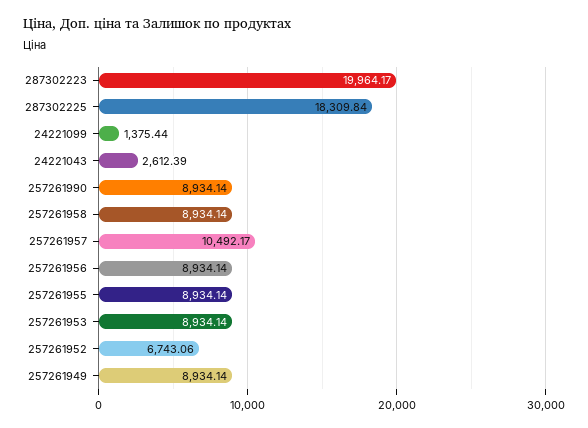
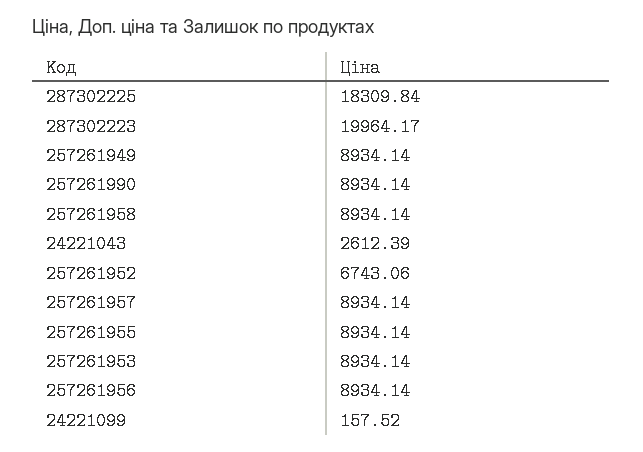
  {
    "287302223": 19964.17,
    "287302225": 18309.84,
-   "24221099": 1375.44,
+   "24221099": 157.52,
    "24221043": 2612.39,
    "257261990": 8934.14,
    "257261958": 8934.14,
-   "257261957": 10492.17,
+   "257261957": 8934.14,
    "257261956": 8934.14,
    "257261955": 8934.14,
    "257261953": 8934.14,
    "257261952": 6743.06,
    "257261949": 8934.14
  }

